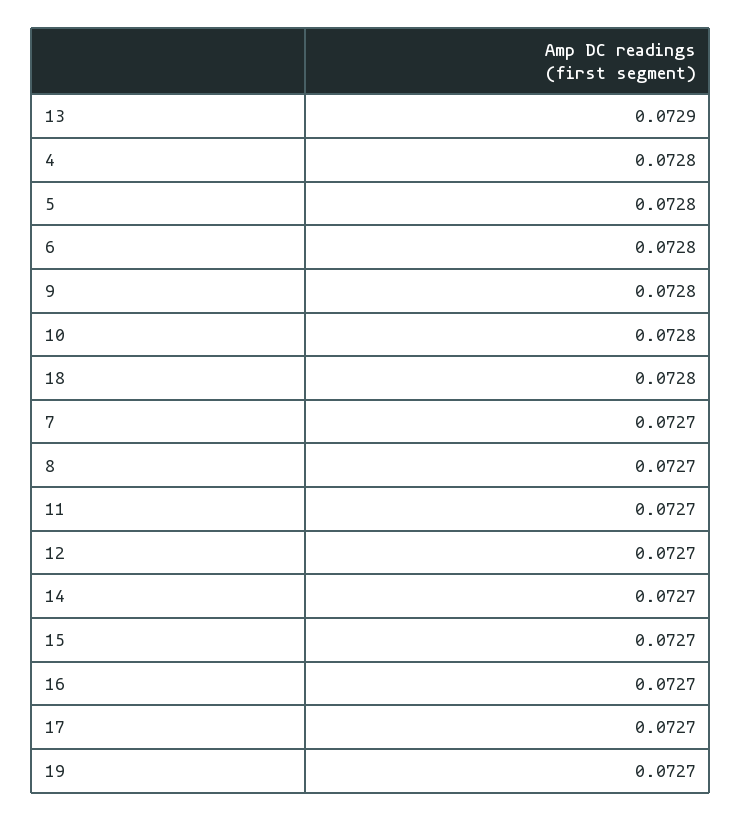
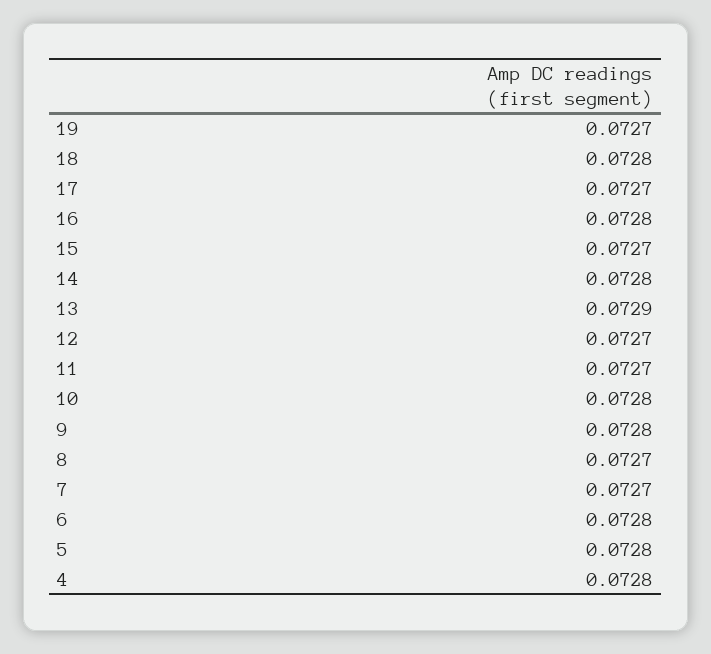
  {
    "13": 0.0729,
    "4": 0.0728,
    "5": 0.0728,
    "6": 0.0728,
    "9": 0.0728,
    "10": 0.0728,
    "18": 0.0728,
    "7": 0.0727,
    "8": 0.0727,
    "11": 0.0727,
    "12": 0.0727,
-   "14": 0.0727,
+   "14": 0.0728,
    "15": 0.0727,
-   "16": 0.0727,
+   "16": 0.0728,
    "17": 0.0727,
    "19": 0.0727
  }

